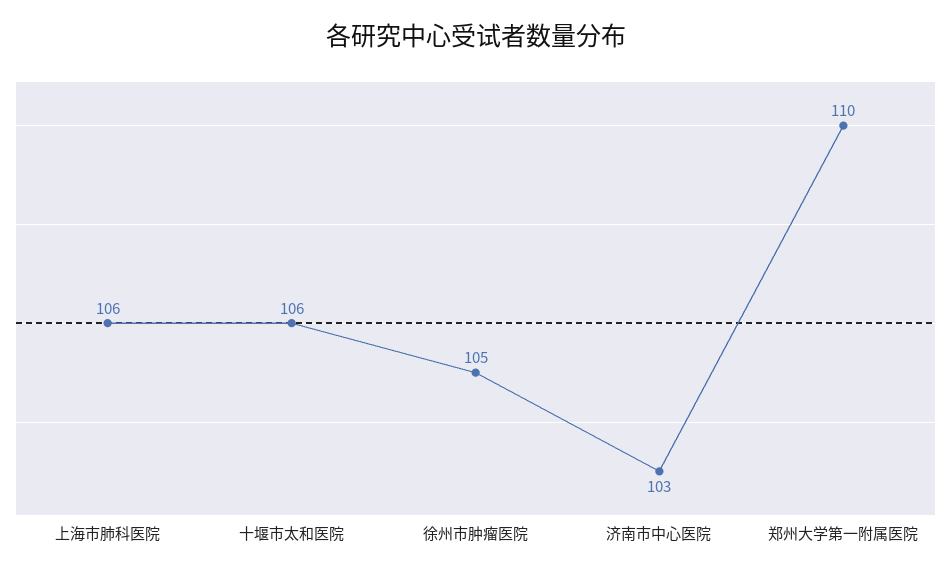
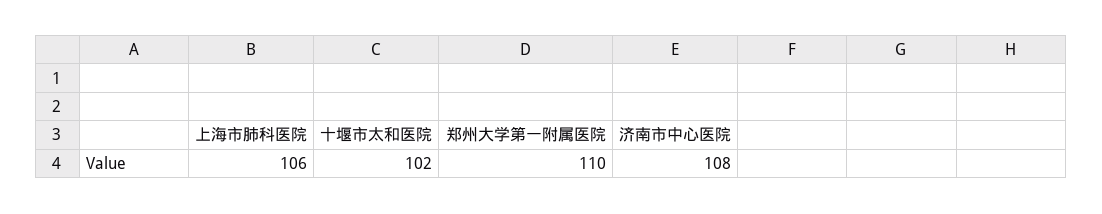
  {
    "上海市肺科医院": 106,
-   "十堰市太和医院": 106,
+   "十堰市太和医院": 102,
-   "徐州市肿瘤医院": 105,
-   "济南市中心医院": 103,
+   "济南市中心医院": 108,
    "郑州大学第一附属医院": 110
  }

